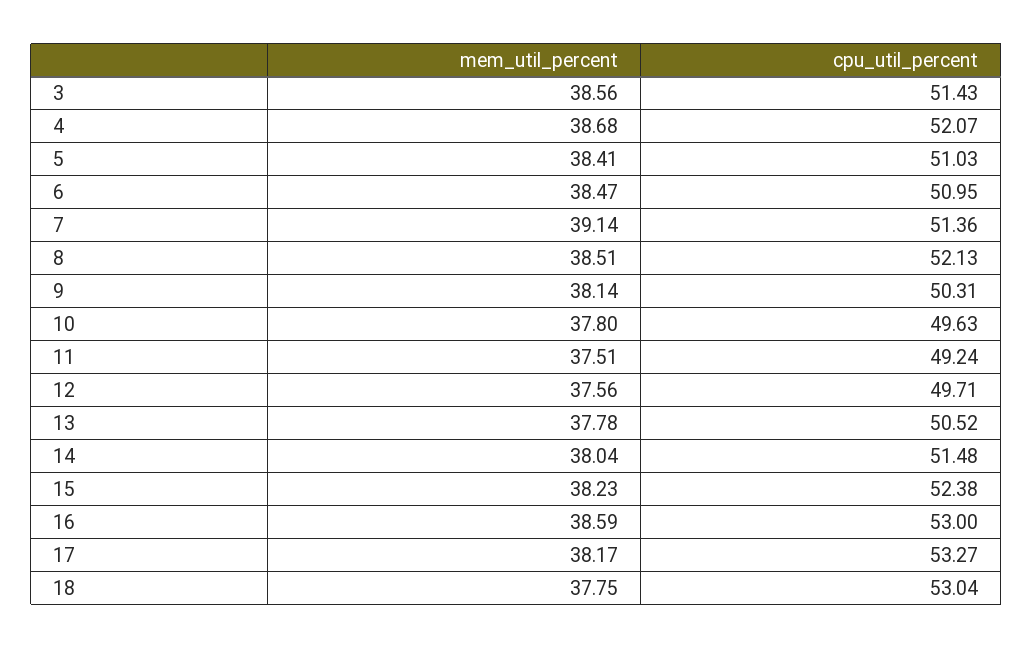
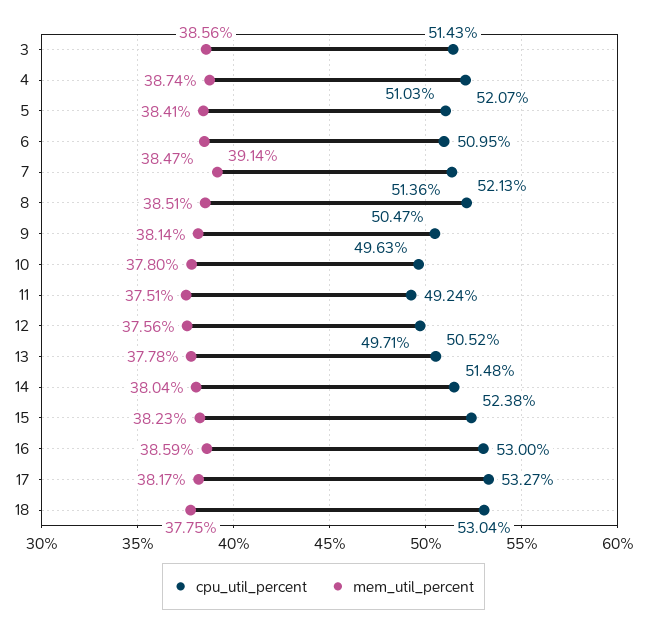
  {
    "mem_util_percent": {
      "3": 38.56,
-     "4": 38.68,
+     "4": 38.74,
      "5": 38.41,
      "6": 38.47,
      "7": 39.14,
      "8": 38.51,
      "9": 38.14,
      "10": 37.8,
      "11": 37.51,
      "12": 37.56,
      "13": 37.78,
      "14": 38.04,
      "15": 38.23,
      "16": 38.59,
      "17": 38.17,
      "18": 37.75
    },
    "cpu_util_percent": {
      "3": 51.43,
      "4": 52.07,
      "5": 51.03,
      "6": 50.95,
      "7": 51.36,
      "8": 52.13,
-     "9": 50.31,
+     "9": 50.47,
      "10": 49.63,
      "11": 49.24,
      "12": 49.71,
      "13": 50.52,
      "14": 51.48,
      "15": 52.38,
      "16": 53,
      "17": 53.27,
      "18": 53.04
    }
  }

